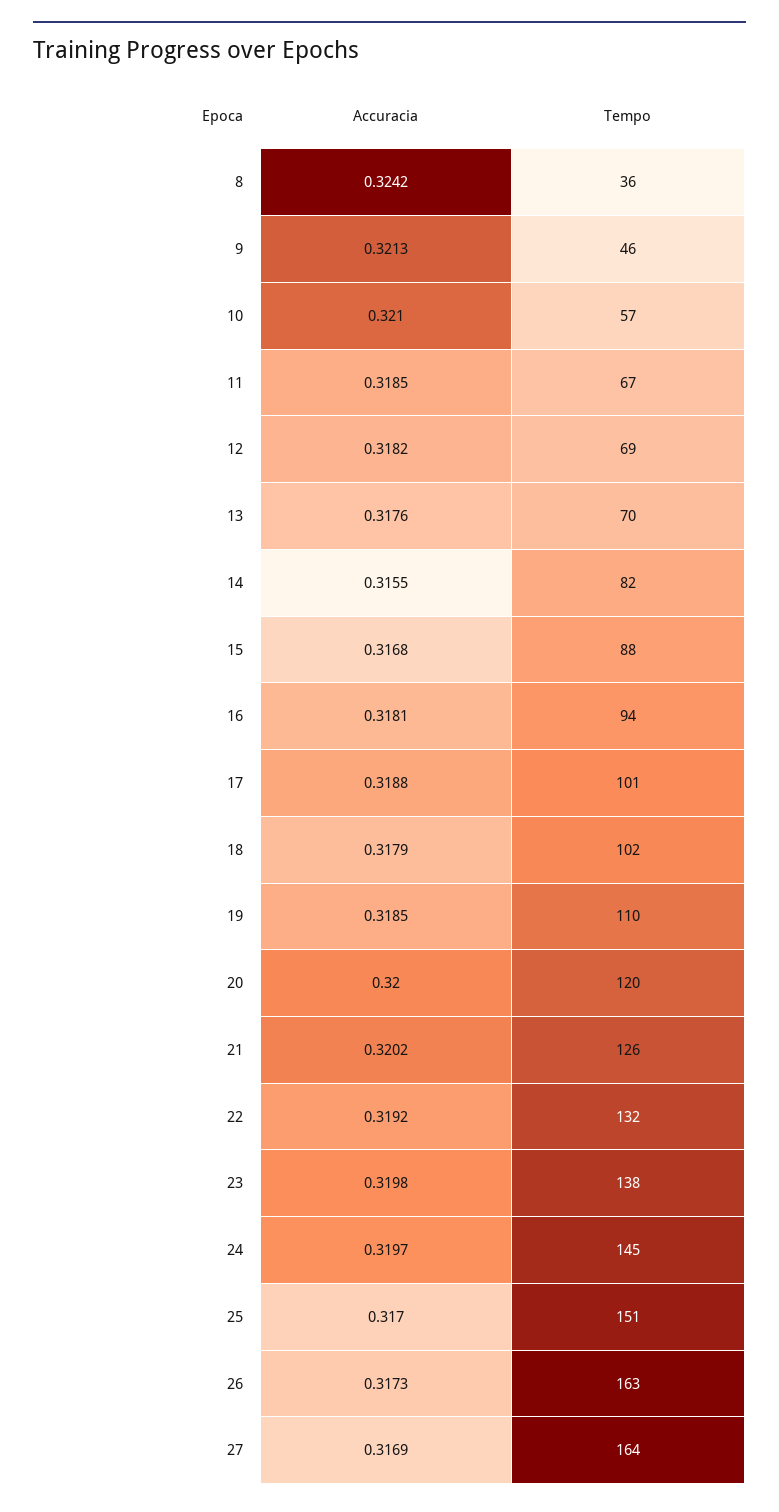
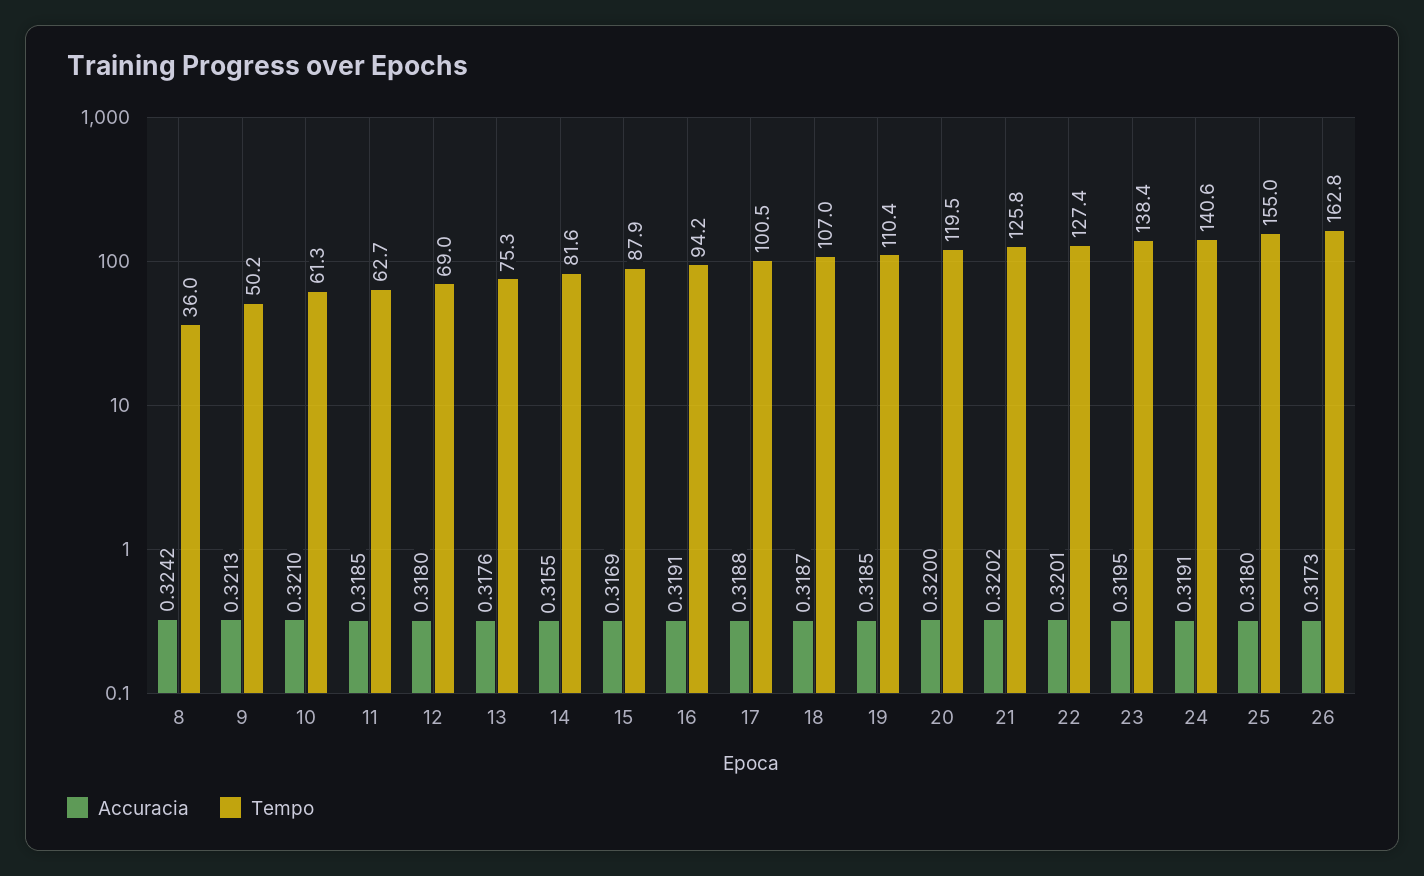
  {
    "Accuracia": {
      "8": 0.3242,
      "9": 0.3213,
      "10": 0.321,
      "11": 0.3185,
-     "12": 0.3182,
+     "12": 0.318,
      "13": 0.3176,
      "14": 0.3155,
-     "15": 0.3168,
+     "15": 0.3169,
-     "16": 0.3181,
+     "16": 0.3191,
      "17": 0.3188,
-     "18": 0.3179,
+     "18": 0.3187,
      "19": 0.3185,
      "20": 0.32,
      "21": 0.3202,
-     "22": 0.3192,
+     "22": 0.3201,
-     "23": 0.3198,
+     "23": 0.3195,
-     "24": 0.3197,
+     "24": 0.3191,
-     "25": 0.317,
+     "25": 0.318,
-     "26": 0.3173,
+     "26": 0.3173
-     "27": 0.3169
    },
    "Tempo": {
      "8": 36,
-     "9": 46,
+     "9": 50.2,
-     "10": 57,
+     "10": 61.3,
-     "11": 67,
+     "11": 62.7,
      "12": 69,
-     "13": 70,
+     "13": 75.3,
      "14": 81.6,
      "15": 87.9,
      "16": 94.2,
      "17": 100.5,
-     "18": 102,
+     "18": 107,
      "19": 110.4,
      "20": 119.5,
      "21": 125.8,
-     "22": 132,
+     "22": 127.4,
      "23": 138.4,
-     "24": 145,
+     "24": 140.6,
-     "25": 151,
+     "25": 155,
-     "26": 162.8,
+     "26": 162.8
-     "27": 164
    }
  }

